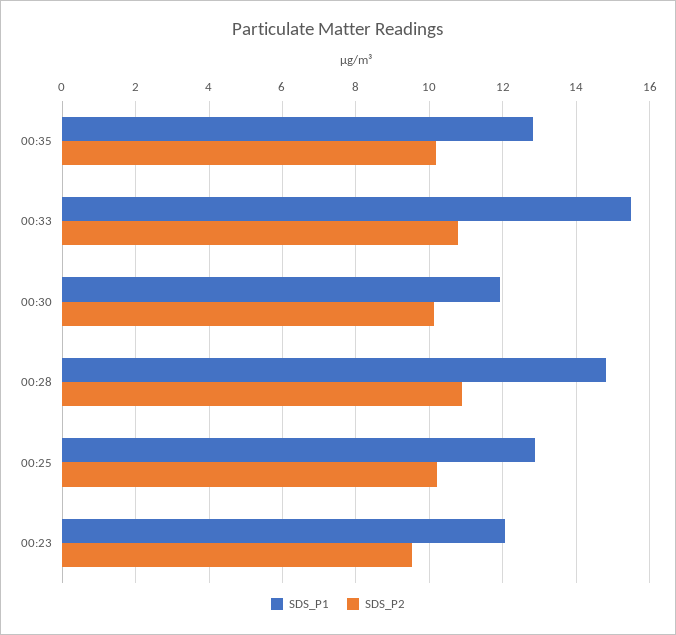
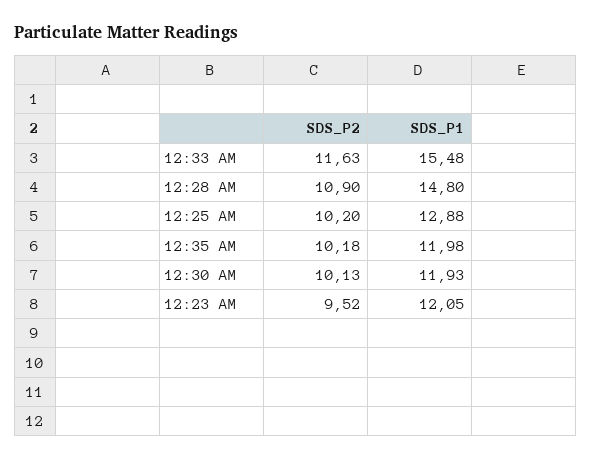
  {
    "SDS_P1": {
-     "00:35": 12.8,
+     "00:35": 11.98,
      "00:33": 15.48,
      "00:30": 11.93,
      "00:28": 14.8,
      "00:25": 12.88,
      "00:23": 12.05
    },
    "SDS_P2": {
      "00:35": 10.18,
-     "00:33": 10.8,
+     "00:33": 11.63,
      "00:30": 10.13,
      "00:28": 10.9,
      "00:25": 10.2,
      "00:23": 9.52
    }
  }

